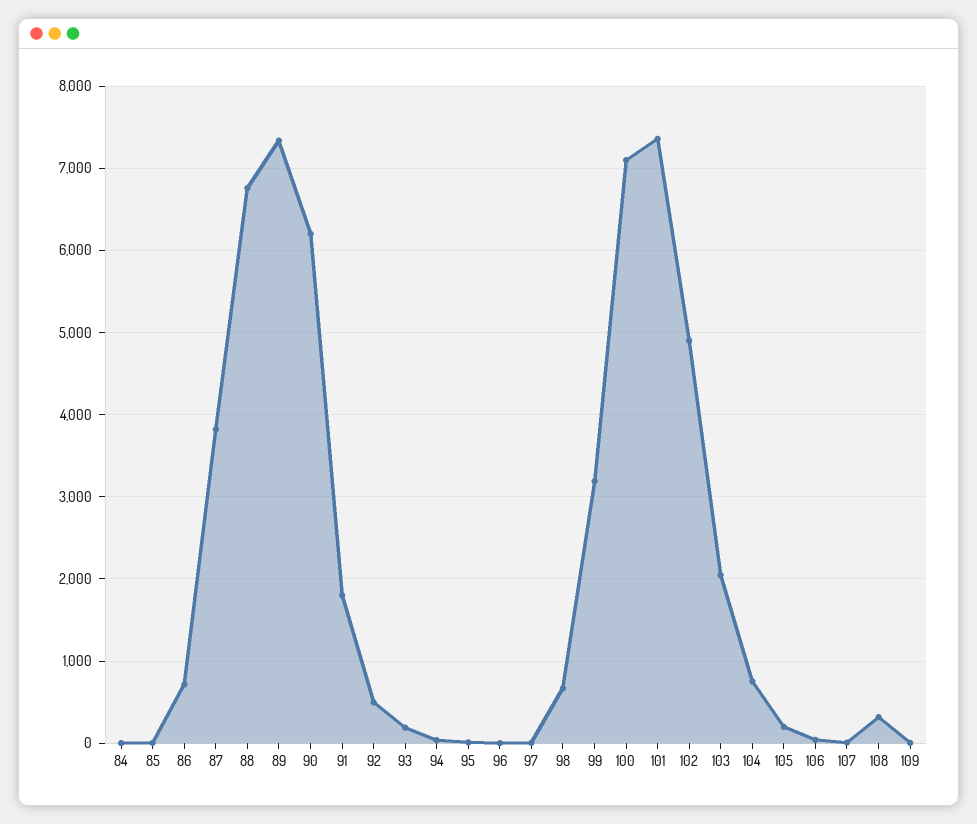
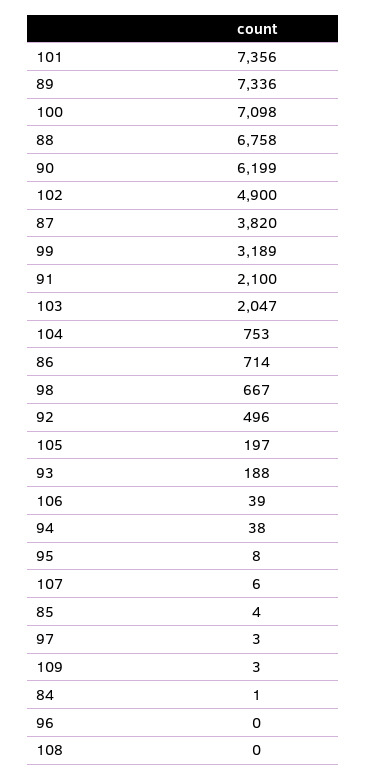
  {
    "84": 1,
    "85": 4,
    "86": 714,
    "87": 3820,
    "88": 6758,
    "89": 7336,
    "90": 6199,
-   "91": 1800,
+   "91": 2100,
    "92": 496,
    "93": 188,
    "94": 38,
    "95": 8,
    "96": 0,
    "97": 3,
    "98": 667,
    "99": 3189,
    "100": 7098,
    "101": 7356,
    "102": 4900,
    "103": 2047,
    "104": 753,
    "105": 197,
    "106": 39,
    "107": 6,
-   "108": 300,
+   "108": 0,
    "109": 3
  }

